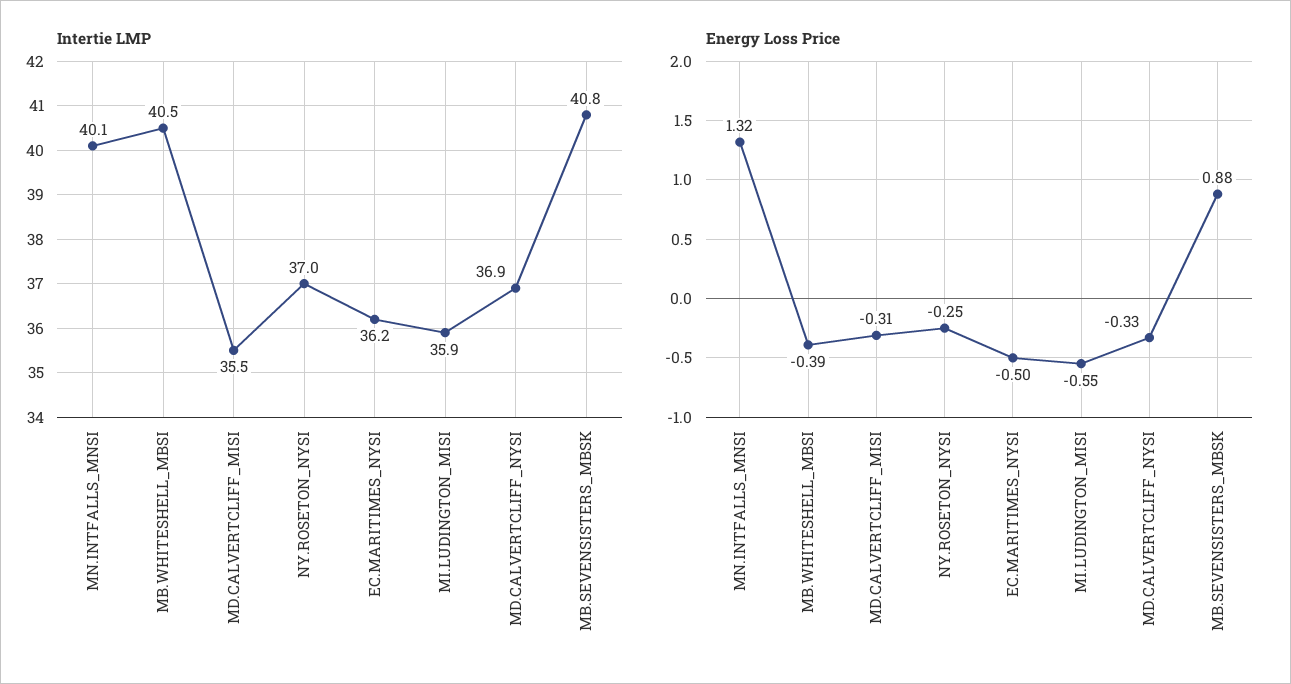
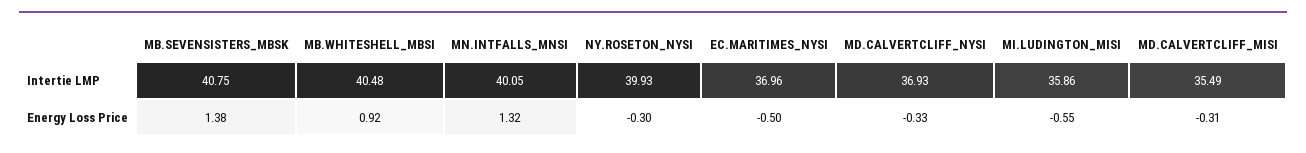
  {
    "Intertie LMP": {
      "MN.INTFALLS_MNSI": 40.05,
      "MB.WHITESHELL_MBSI": 40.48,
      "MD.CALVERTCLIFF_MISI": 35.49,
-     "NY.ROSETON_NYSI": 37,
+     "NY.ROSETON_NYSI": 39.93,
-     "EC.MARITIMES_NYSI": 36.2,
+     "EC.MARITIMES_NYSI": 36.96,
      "MI.LUDINGTON_MISI": 35.86,
      "MD.CALVERTCLIFF_NYSI": 36.93,
      "MB.SEVENSISTERS_MBSK": 40.75
    },
    "Energy Loss Price": {
      "MN.INTFALLS_MNSI": 1.32,
-     "MB.WHITESHELL_MBSI": -0.39,
+     "MB.WHITESHELL_MBSI": 0.92,
      "MD.CALVERTCLIFF_MISI": -0.31,
-     "NY.ROSETON_NYSI": -0.25,
+     "NY.ROSETON_NYSI": -0.3,
      "EC.MARITIMES_NYSI": -0.5,
      "MI.LUDINGTON_MISI": -0.55,
      "MD.CALVERTCLIFF_NYSI": -0.33,
-     "MB.SEVENSISTERS_MBSK": 0.88
+     "MB.SEVENSISTERS_MBSK": 1.38
    }
  }

